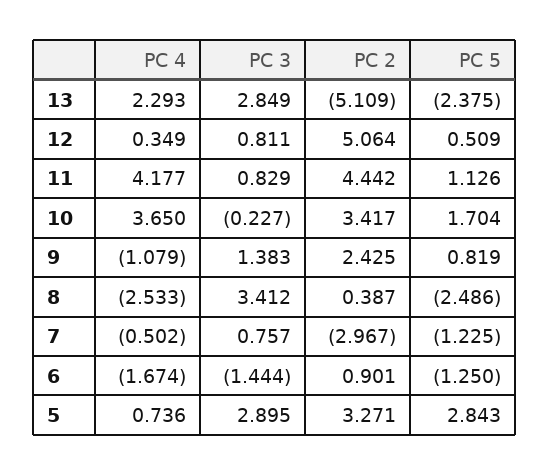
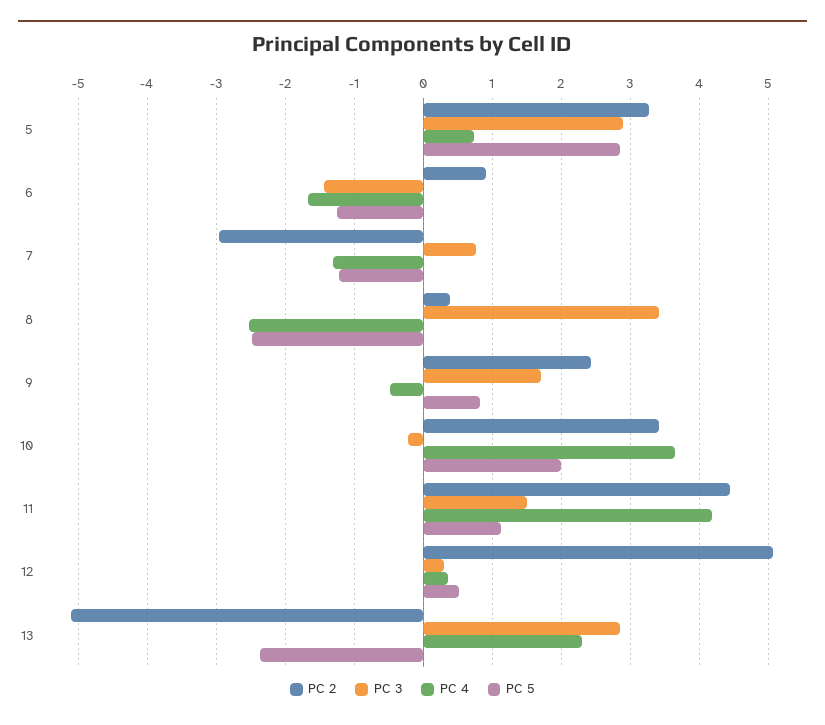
  {
    "PC 4": {
      "13": 2.293,
      "12": 0.349,
      "11": 4.177,
      "10": 3.65,
-     "9": -1.079,
+     "9": -0.5,
      "8": -2.533,
-     "7": -0.502,
+     "7": -1.3,
      "6": -1.674,
      "5": 0.736
    },
    "PC 3": {
      "13": 2.849,
-     "12": 0.811,
+     "12": 0.3,
-     "11": 0.829,
+     "11": 1.5,
      "10": -0.227,
-     "9": 1.383,
+     "9": 1.7,
      "8": 3.412,
      "7": 0.757,
      "6": -1.444,
      "5": 2.895
    },
    "PC 2": {
      "13": -5.109,
      "12": 5.064,
      "11": 4.442,
      "10": 3.417,
      "9": 2.425,
      "8": 0.387,
      "7": -2.967,
      "6": 0.901,
      "5": 3.271
    },
    "PC 5": {
      "13": -2.375,
      "12": 0.509,
      "11": 1.126,
-     "10": 1.704,
+     "10": 2,
      "9": 0.819,
      "8": -2.486,
      "7": -1.225,
      "6": -1.25,
      "5": 2.843
    }
  }

